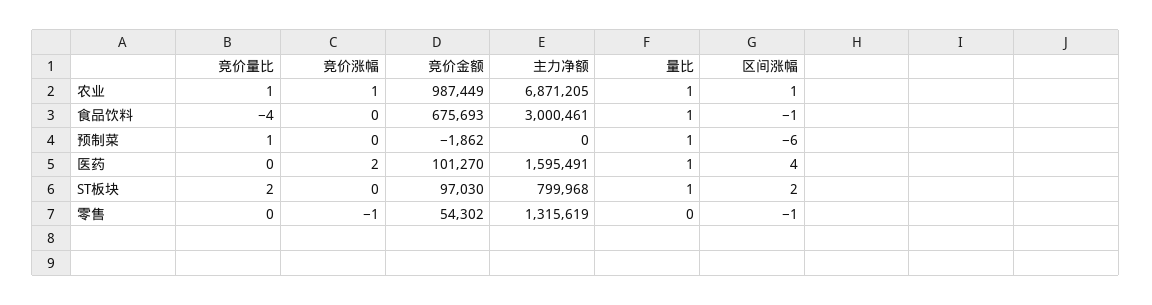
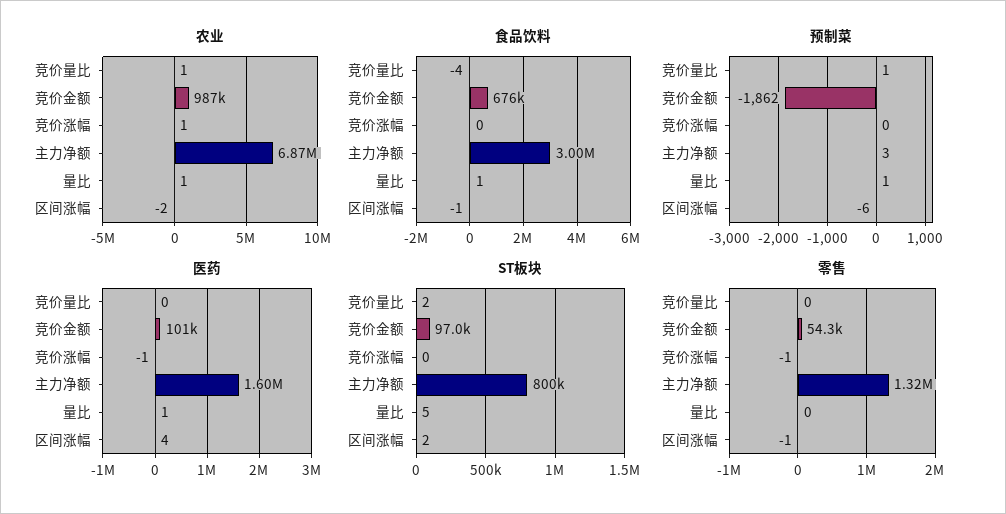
  {
    "农业": {
      "竞价量比": 1,
      "竞价涨幅": 1,
      "竞价金额": 987449,
      "主力净额": 6871205,
      "量比": 1,
-     "区间涨幅": 1
+     "区间涨幅": -2
    },
    "食品饮料": {
      "竞价量比": -4,
      "竞价涨幅": 0,
      "竞价金额": 675693,
      "主力净额": 3000461,
      "量比": 1,
      "区间涨幅": -1
    },
    "预制菜": {
      "竞价量比": 1,
      "竞价涨幅": 0,
      "竞价金额": -1862,
-     "主力净额": 0,
+     "主力净额": 3,
      "量比": 1,
      "区间涨幅": -6
    },
    "医药": {
      "竞价量比": 0,
-     "竞价涨幅": 2,
+     "竞价涨幅": -1,
      "竞价金额": 101270,
      "主力净额": 1595491,
      "量比": 1,
      "区间涨幅": 4
    },
    "ST板块": {
      "竞价量比": 2,
      "竞价涨幅": 0,
      "竞价金额": 97030,
      "主力净额": 799968,
-     "量比": 1,
+     "量比": 5,
      "区间涨幅": 2
    },
    "零售": {
      "竞价量比": 0,
      "竞价涨幅": -1,
      "竞价金额": 54302,
      "主力净额": 1315619,
      "量比": 0,
      "区间涨幅": -1
    }
  }

